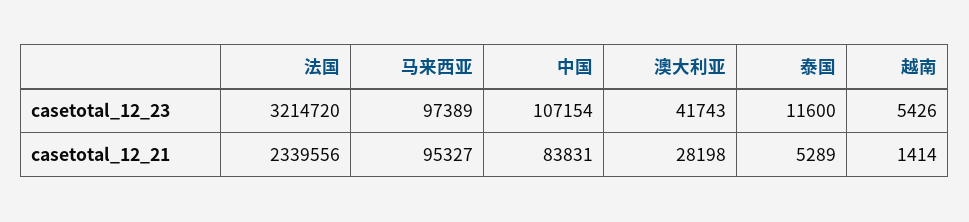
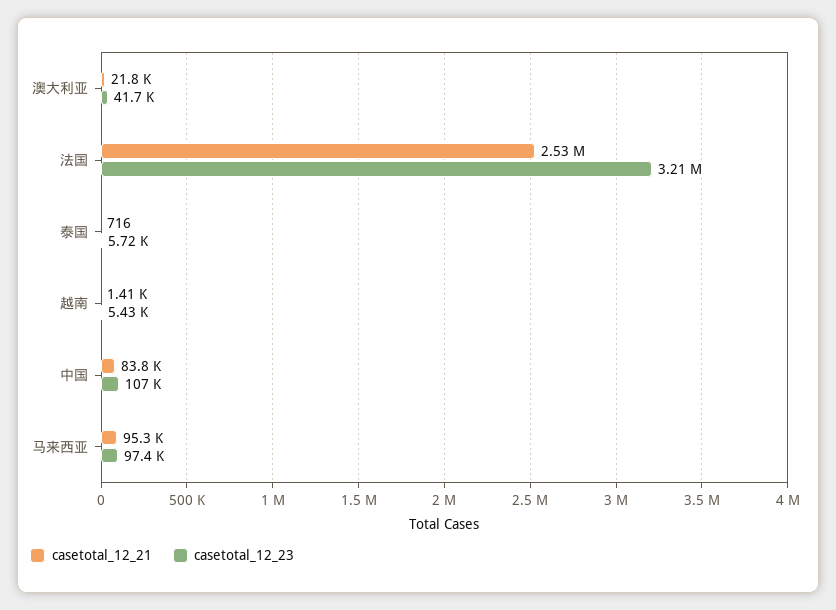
  {
    "casetotal_12_23": {
      "法国": 3214720,
      "马来西亚": 97389,
      "中国": 107154,
      "澳大利亚": 41743,
-     "泰国": 11600,
+     "泰国": 5720,
      "越南": 5426
    },
    "casetotal_12_21": {
-     "法国": 2339556,
+     "法国": 2530000,
      "马来西亚": 95327,
      "中国": 83831,
-     "澳大利亚": 28198,
+     "澳大利亚": 21800,
-     "泰国": 5289,
+     "泰国": 716,
      "越南": 1414
    }
  }

